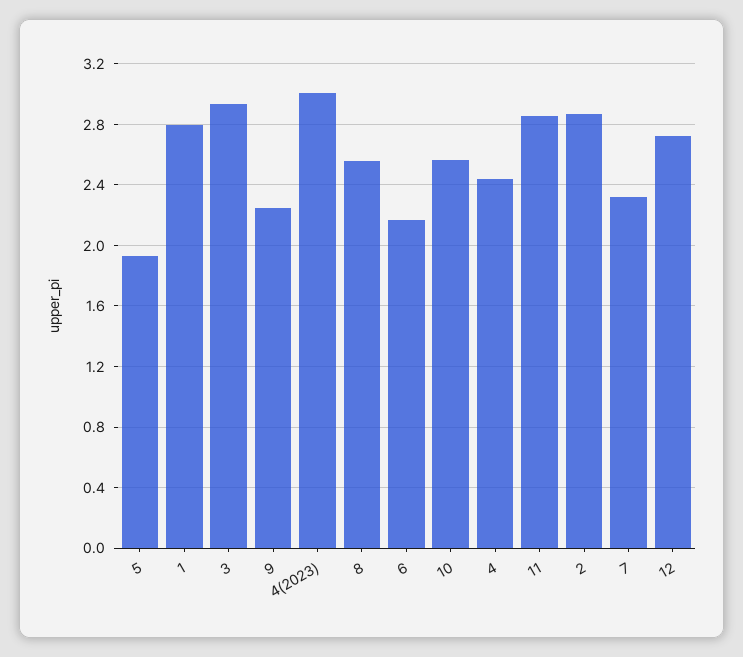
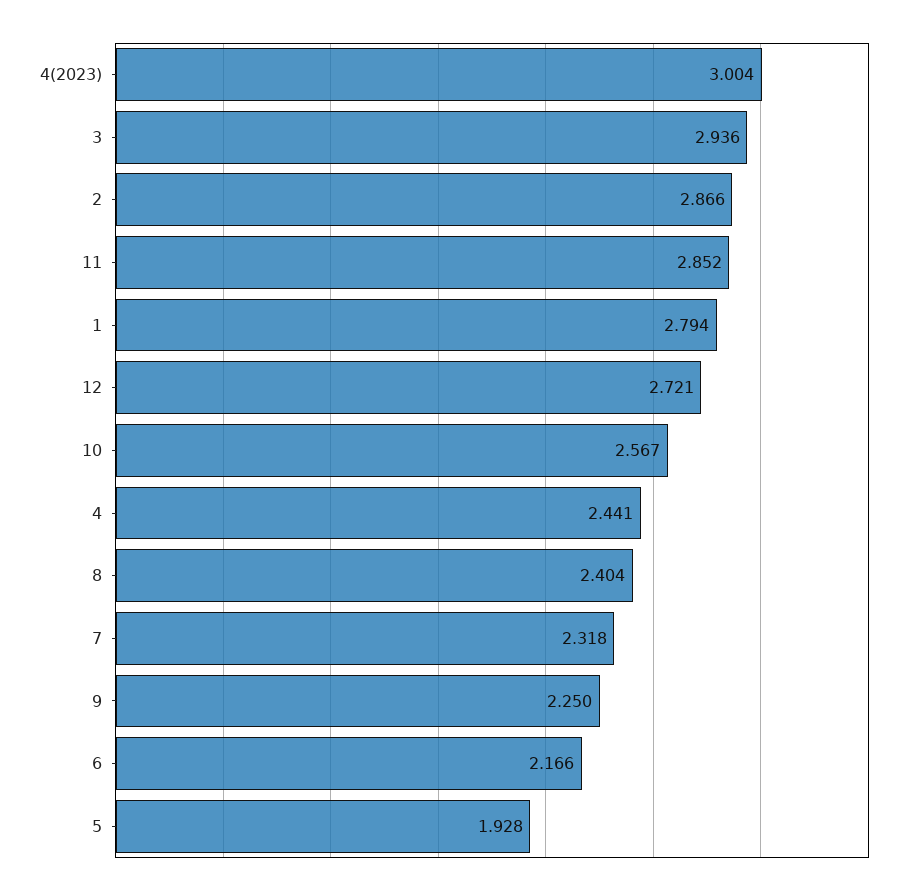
  {
    "5": 1.928,
    "1": 2.794,
    "3": 2.936,
    "9": 2.25,
    "4(2023)": 3.004,
-   "8": 2.55,
+   "8": 2.404,
    "6": 2.166,
    "10": 2.567,
    "4": 2.441,
    "11": 2.852,
    "2": 2.866,
    "7": 2.318,
    "12": 2.721
  }

